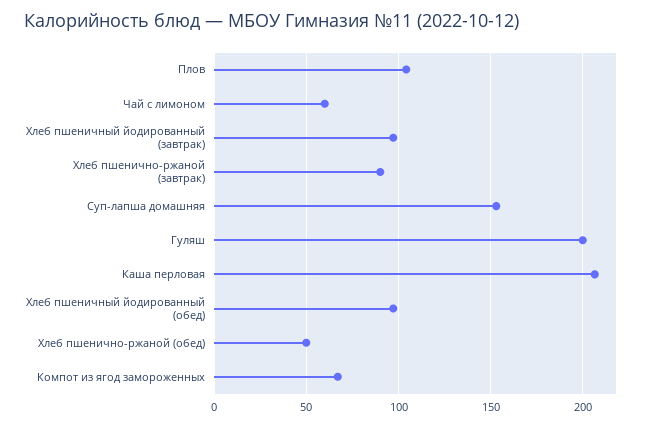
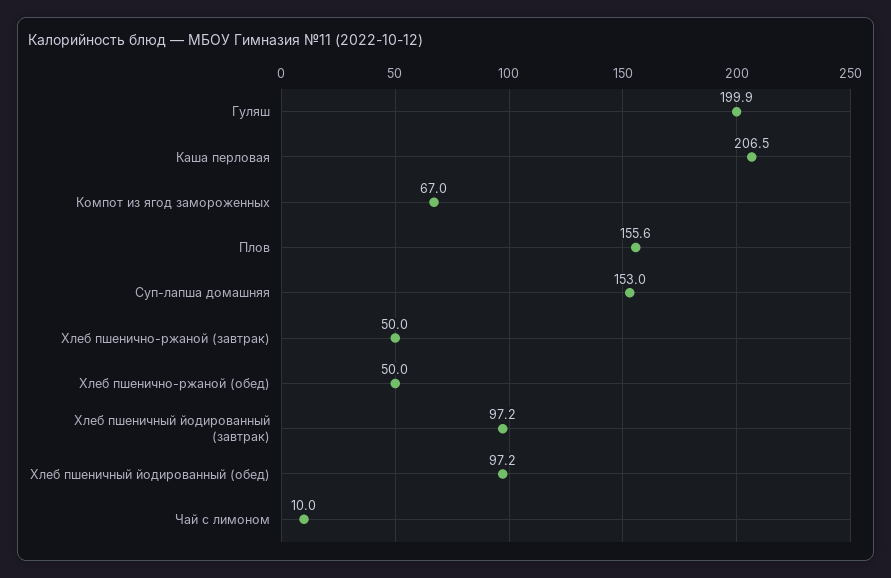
  {
-   "Плов": 105,
+   "Плов": 155.6,
-   "Чай с лимоном": 60,
+   "Чай с лимоном": 10,
    "Хлеб пшеничный йодированный (завтрак)": 97.2,
-   "Хлеб пшенично-ржаной (завтрак)": 90,
+   "Хлеб пшенично-ржаной (завтрак)": 50,
    "Суп-лапша домашняя": 153,
    "Гуляш": 199.9,
    "Каша перловая": 206.5,
    "Хлеб пшеничный йодированный (обед)": 97.2,
    "Хлеб пшенично-ржаной (обед)": 50,
    "Компот из ягод замороженных": 67
  }

